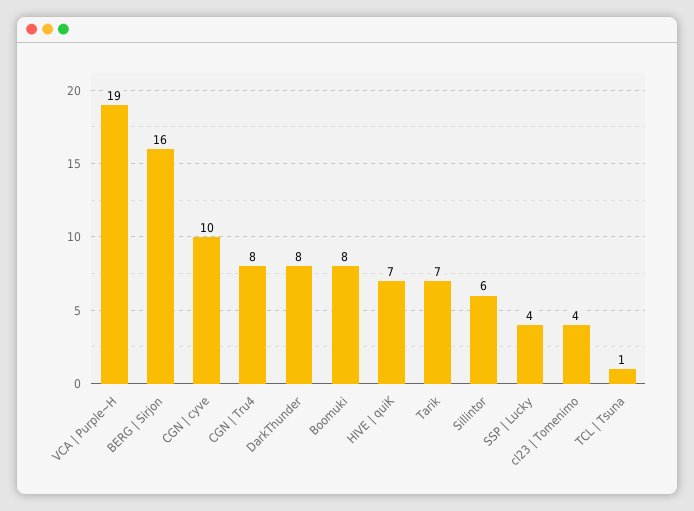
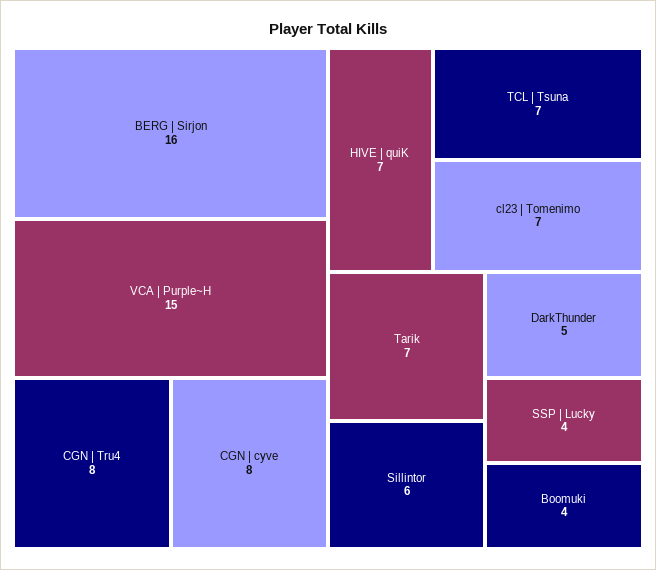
  {
-   "VCA | Purple~H": 19,
+   "VCA | Purple~H": 15,
    "BERG | Sirjon": 16,
-   "CGN | cyve": 10,
+   "CGN | cyve": 8,
    "CGN | Tru4": 8,
-   "DarkThunder": 8,
+   "DarkThunder": 5,
-   "Boomuki": 8,
+   "Boomuki": 4,
    "HIVE | quiK": 7,
    "Tarik": 7,
    "Sillintor": 6,
    "SSP | Lucky": 4,
-   "cl23 | Tomenimo": 4,
+   "cl23 | Tomenimo": 7,
-   "TCL | Tsuna": 1
+   "TCL | Tsuna": 7
  }

